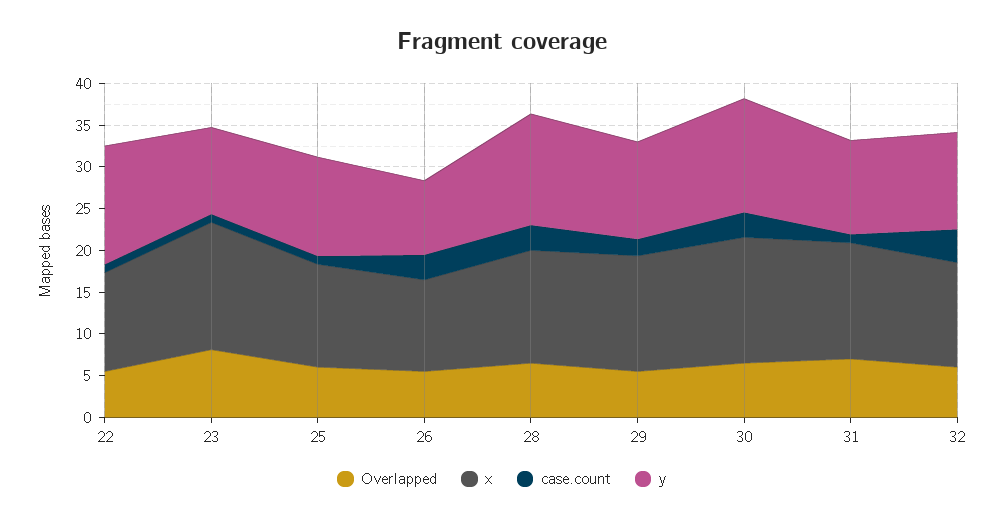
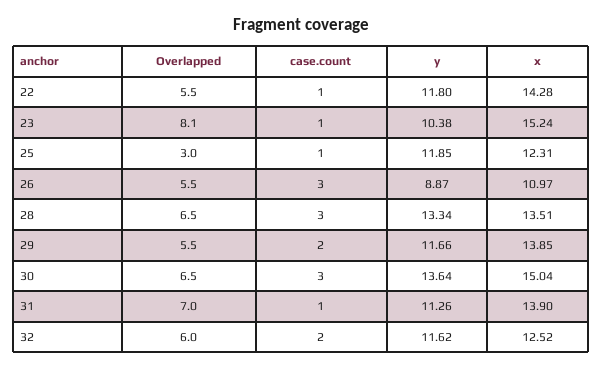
  {
    "Overlapped": {
      "22": 5.5,
      "23": 8.1,
-     "25": 6,
+     "25": 3,
      "26": 5.5,
      "28": 6.5,
      "29": 5.5,
      "30": 6.5,
      "31": 7,
      "32": 6
    },
    "x": {
-     "22": 12,
+     "22": 14.28,
      "23": 15.24,
      "25": 12.31,
      "26": 10.97,
      "28": 13.51,
      "29": 13.85,
      "30": 15.04,
      "31": 13.9,
      "32": 12.52
    },
    "case.count": {
      "22": 1,
      "23": 1,
      "25": 1,
      "26": 3,
      "28": 3,
      "29": 2,
      "30": 3,
      "31": 1,
-     "32": 4
+     "32": 2
    },
    "y": {
-     "22": 14,
+     "22": 11.8,
      "23": 10.38,
      "25": 11.85,
      "26": 8.87,
      "28": 13.34,
      "29": 11.66,
      "30": 13.64,
      "31": 11.26,
      "32": 11.62
    }
  }

